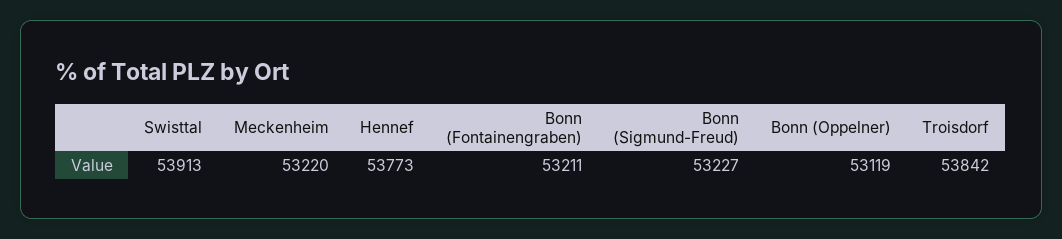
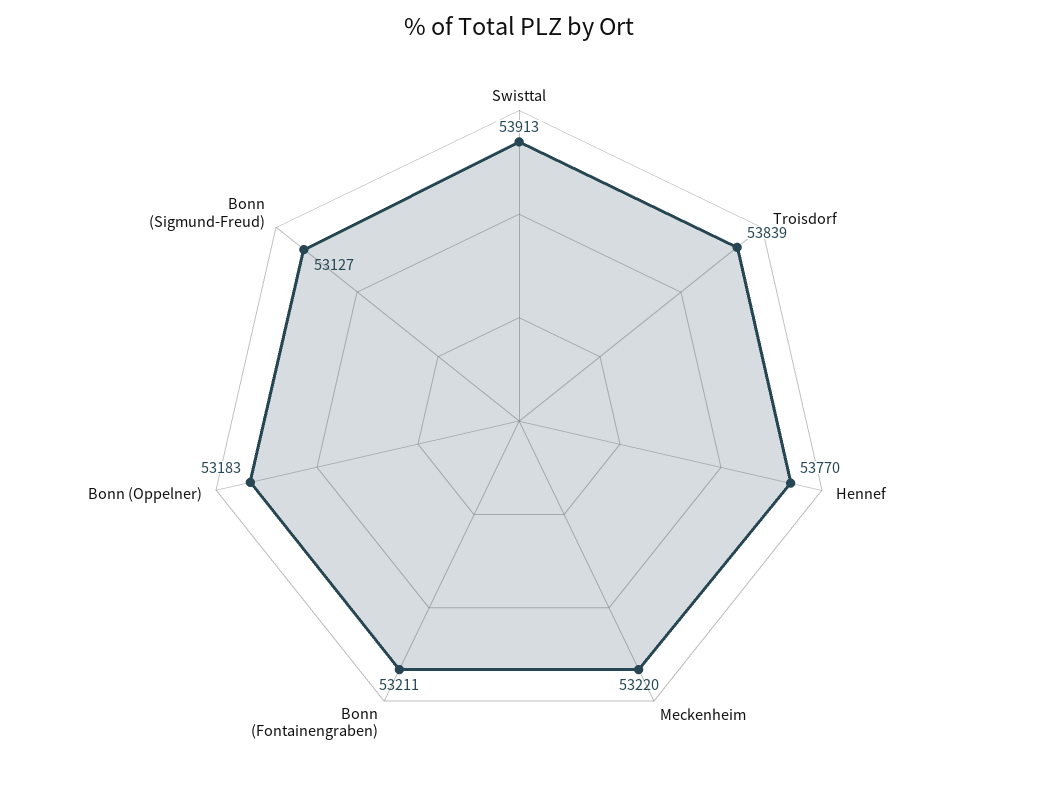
  {
    "Swisttal": 53913,
    "Meckenheim": 53220,
-   "Hennef": 53773,
+   "Hennef": 53770,
    "Bonn (Fontainengraben)": 53211,
-   "Bonn (Sigmund-Freud)": 53227,
+   "Bonn (Sigmund-Freud)": 53127,
-   "Bonn (Oppelner)": 53119,
+   "Bonn (Oppelner)": 53183,
-   "Troisdorf": 53842
+   "Troisdorf": 53839
  }

